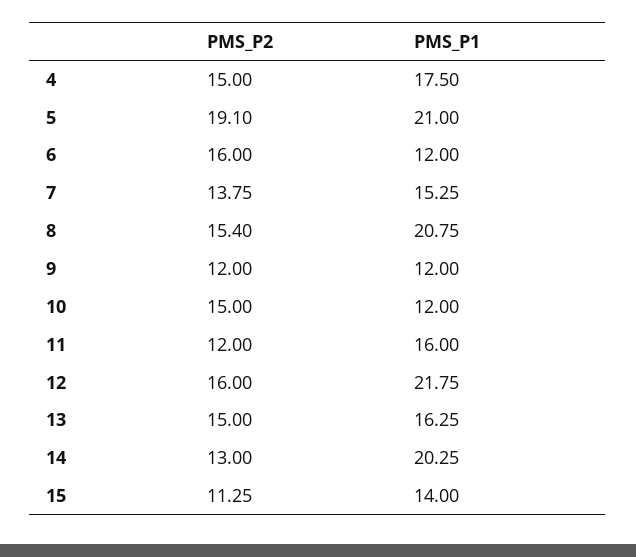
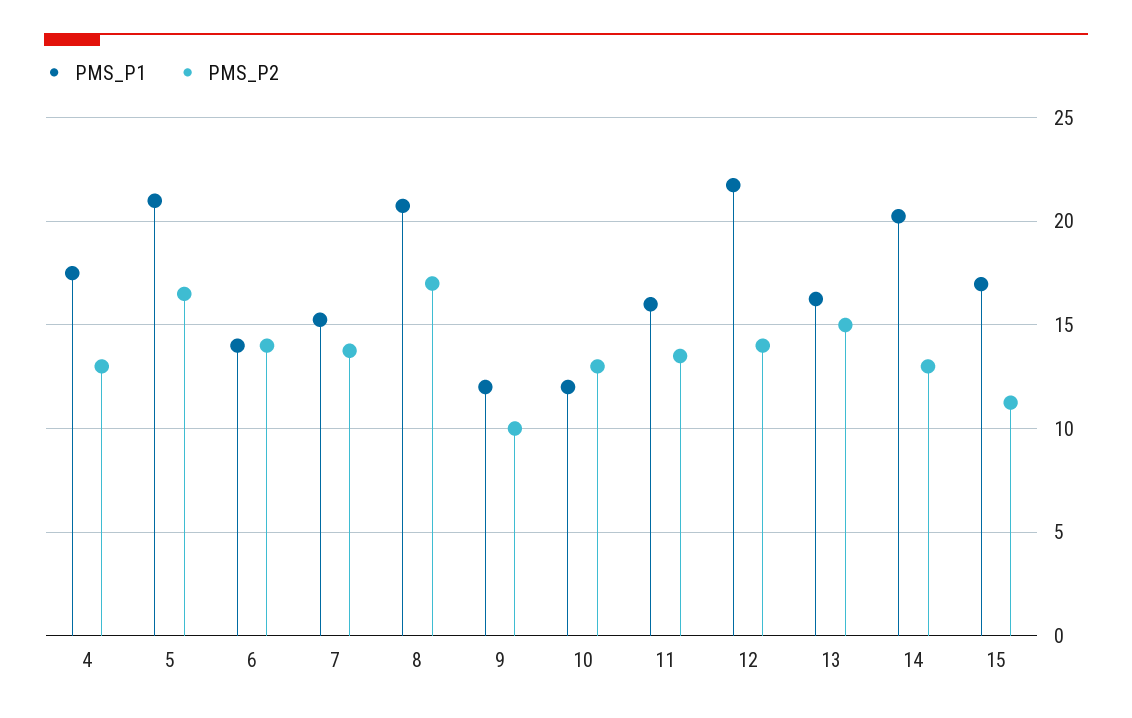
  {
    "PMS_P2": {
-     "4": 15,
+     "4": 13,
-     "5": 19.1,
+     "5": 16.5,
-     "6": 16,
+     "6": 14,
      "7": 13.75,
-     "8": 15.4,
+     "8": 17,
-     "9": 12,
+     "9": 10,
-     "10": 15,
+     "10": 13,
-     "11": 12,
+     "11": 13.5,
-     "12": 16,
+     "12": 14,
      "13": 15,
      "14": 13,
      "15": 11.25
    },
    "PMS_P1": {
      "4": 17.5,
      "5": 21,
-     "6": 12,
+     "6": 14,
      "7": 15.25,
      "8": 20.75,
      "9": 12,
      "10": 12,
      "11": 16,
      "12": 21.75,
      "13": 16.25,
      "14": 20.25,
-     "15": 14
+     "15": 17
    }
  }

